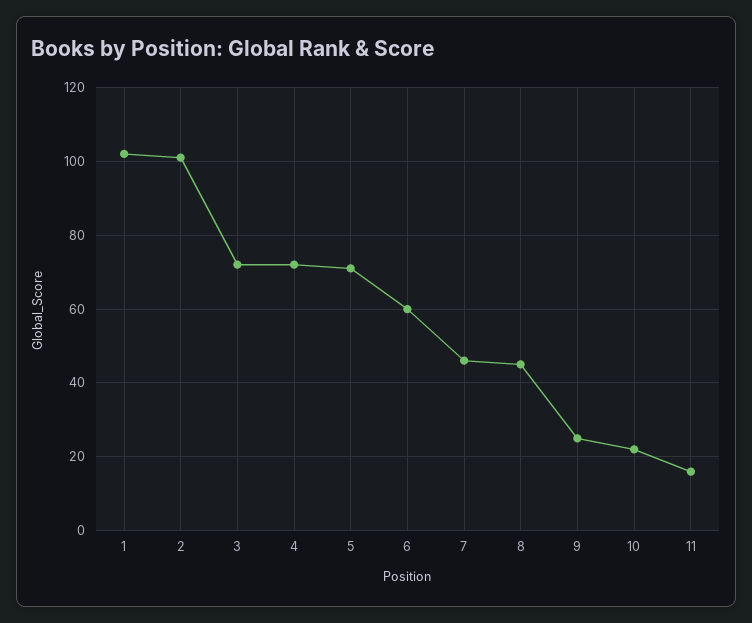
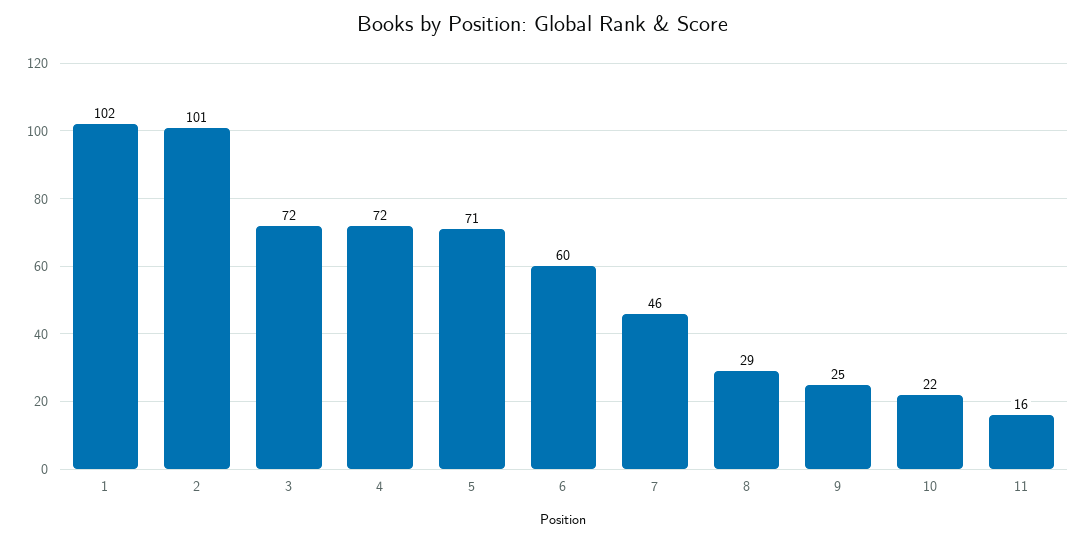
  {
    "1": 102,
    "2": 101,
    "3": 72,
    "4": 72,
    "5": 71,
    "6": 60,
    "7": 46,
-   "8": 45,
+   "8": 29,
    "9": 25,
    "10": 22,
    "11": 16
  }

